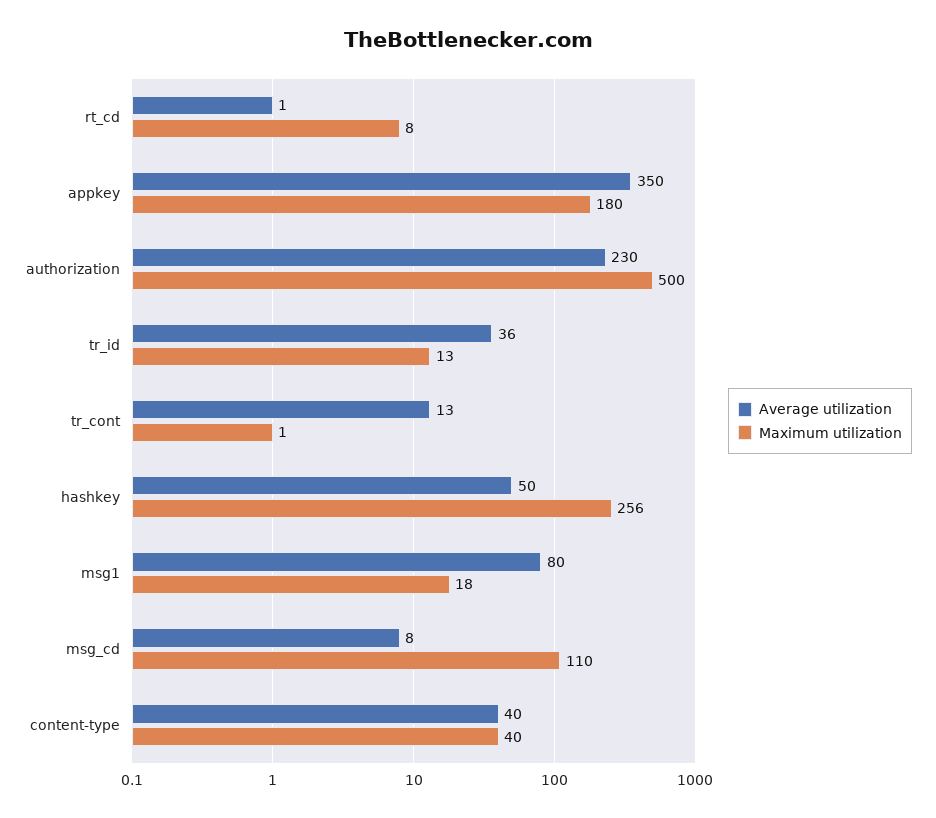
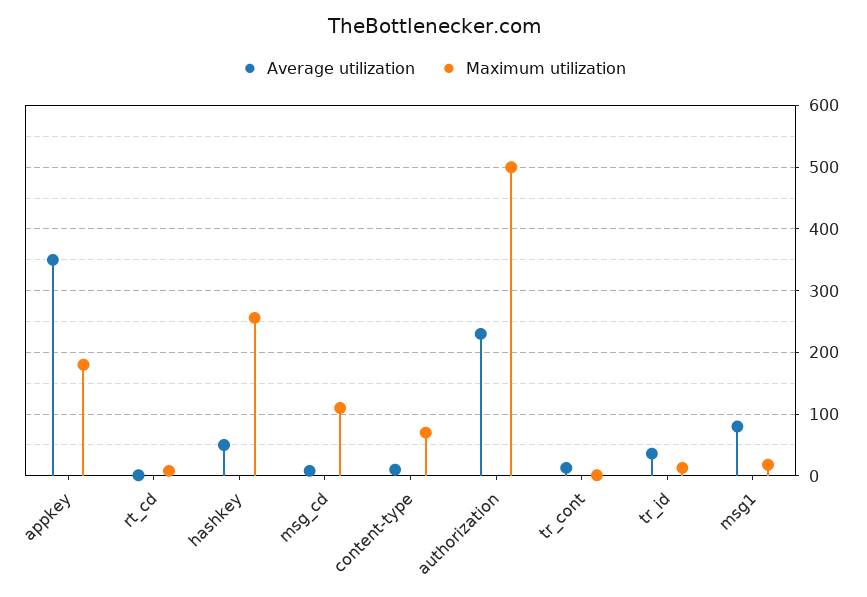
  {
    "Average utilization": {
      "rt_cd": 1,
      "appkey": 350,
      "authorization": 230,
      "tr_id": 36,
      "tr_cont": 13,
      "hashkey": 50,
      "msg1": 80,
      "msg_cd": 8,
-     "content-type": 40
+     "content-type": 10
    },
    "Maximum utilization": {
      "rt_cd": 8,
      "appkey": 180,
      "authorization": 500,
      "tr_id": 13,
      "tr_cont": 1,
      "hashkey": 256,
      "msg1": 18,
      "msg_cd": 110,
-     "content-type": 40
+     "content-type": 70
    }
  }

